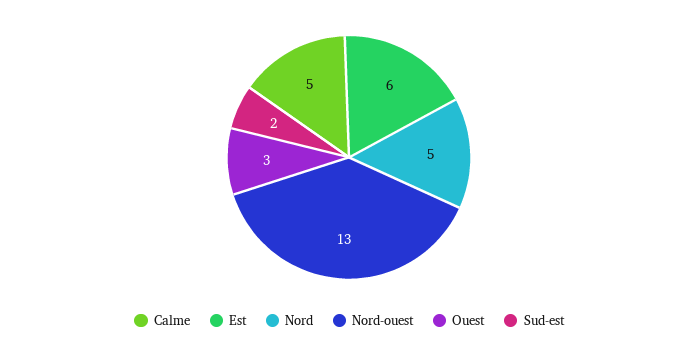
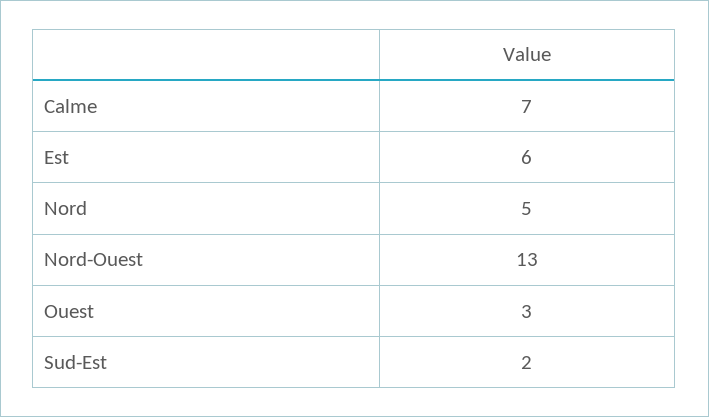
  {
-   "Calme": 5,
+   "Calme": 7,
    "Est": 6,
    "Nord": 5,
    "Nord-ouest": 13,
    "Ouest": 3,
    "Sud-est": 2
  }

